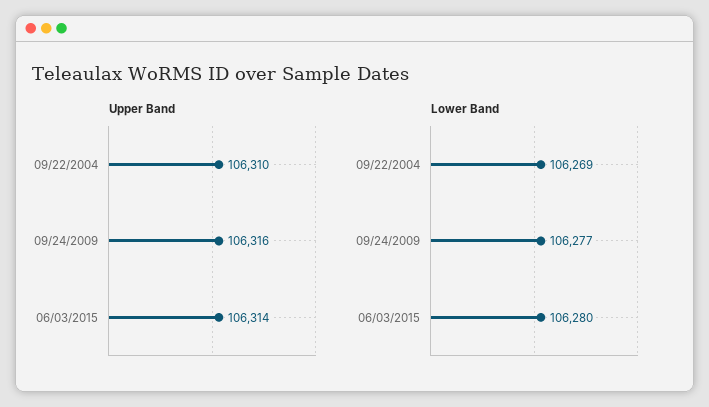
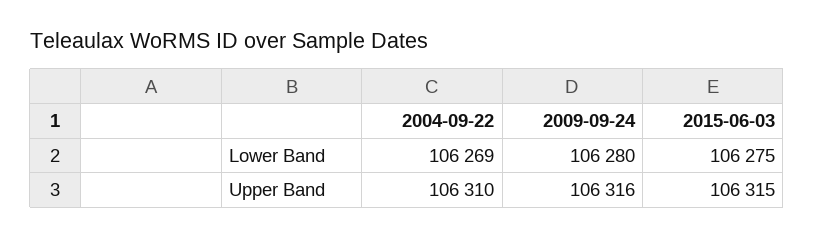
  {
    "Upper Band": {
      "09/22/2004": 106310,
      "09/24/2009": 106316,
-     "06/03/2015": 106314
+     "06/03/2015": 106315
    },
    "Lower Band": {
      "09/22/2004": 106269,
-     "09/24/2009": 106277,
+     "09/24/2009": 106280,
-     "06/03/2015": 106280
+     "06/03/2015": 106275
    }
  }

